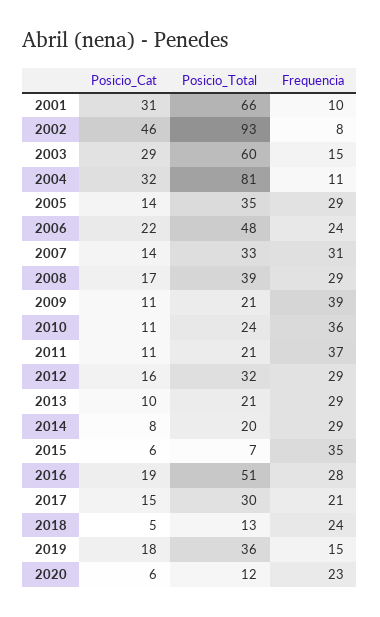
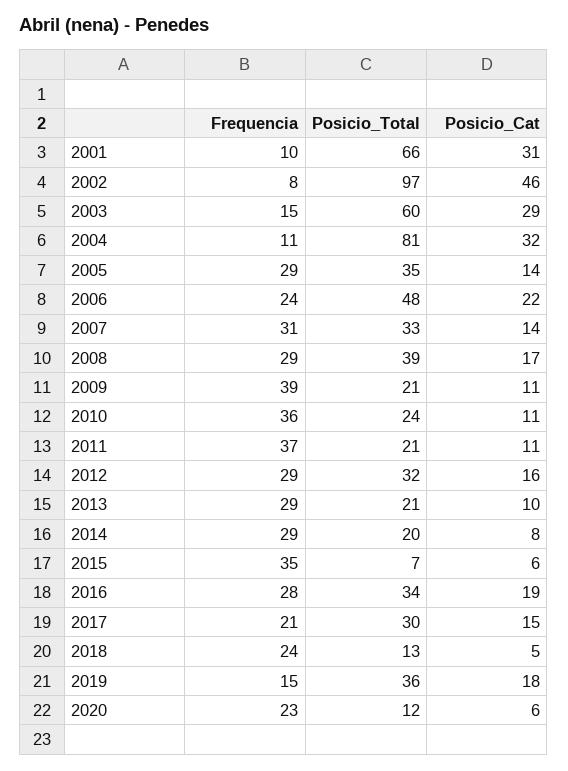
  {
    "Posicio_Cat": {
      "2001": 31,
      "2002": 46,
      "2003": 29,
      "2004": 32,
      "2005": 14,
      "2006": 22,
      "2007": 14,
      "2008": 17,
      "2009": 11,
      "2010": 11,
      "2011": 11,
      "2012": 16,
      "2013": 10,
      "2014": 8,
      "2015": 6,
      "2016": 19,
      "2017": 15,
      "2018": 5,
      "2019": 18,
      "2020": 6
    },
    "Posicio_Total": {
      "2001": 66,
-     "2002": 93,
+     "2002": 97,
      "2003": 60,
      "2004": 81,
      "2005": 35,
      "2006": 48,
      "2007": 33,
      "2008": 39,
      "2009": 21,
      "2010": 24,
      "2011": 21,
      "2012": 32,
      "2013": 21,
      "2014": 20,
      "2015": 7,
-     "2016": 51,
+     "2016": 34,
      "2017": 30,
      "2018": 13,
      "2019": 36,
      "2020": 12
    },
    "Frequencia": {
      "2001": 10,
      "2002": 8,
      "2003": 15,
      "2004": 11,
      "2005": 29,
      "2006": 24,
      "2007": 31,
      "2008": 29,
      "2009": 39,
      "2010": 36,
      "2011": 37,
      "2012": 29,
      "2013": 29,
      "2014": 29,
      "2015": 35,
      "2016": 28,
      "2017": 21,
      "2018": 24,
      "2019": 15,
      "2020": 23
    }
  }

